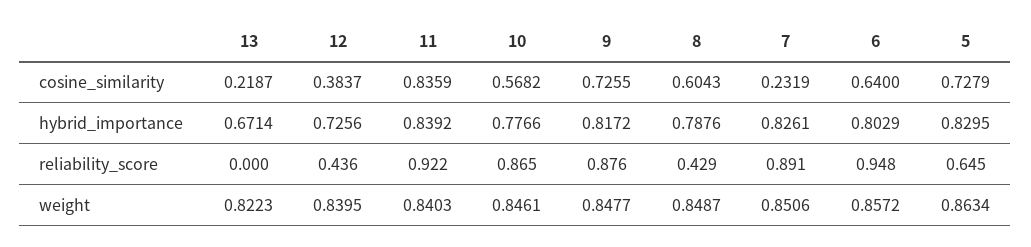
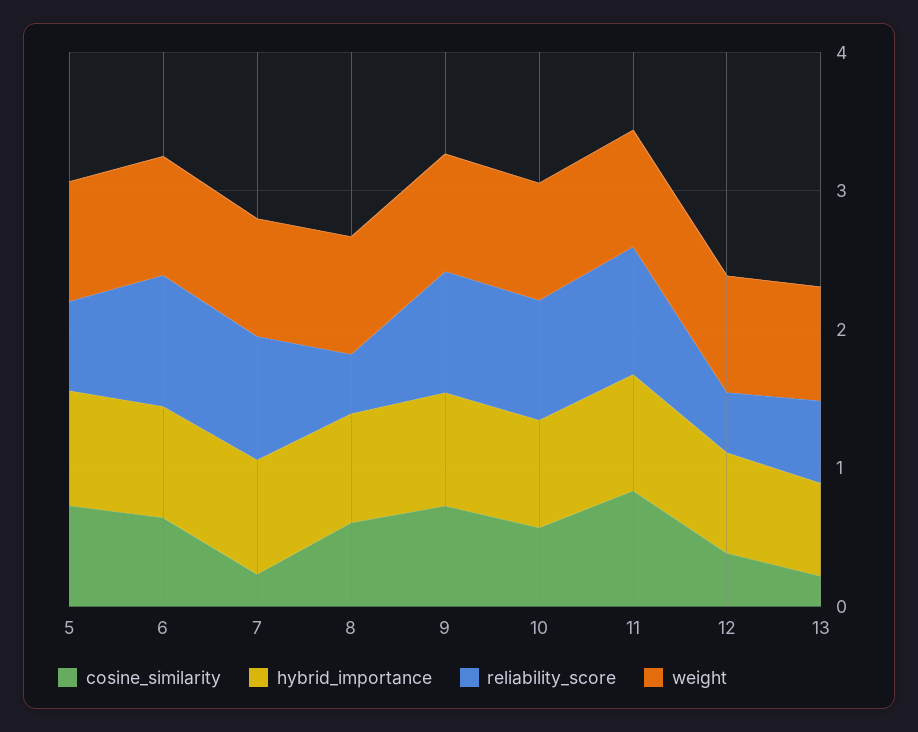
  {
    "cosine_similarity": {
      "13": 0.2187,
      "12": 0.3837,
      "11": 0.8359,
      "10": 0.5682,
      "9": 0.7255,
      "8": 0.6043,
      "7": 0.2319,
      "6": 0.64,
      "5": 0.7279
    },
    "hybrid_importance": {
      "13": 0.6714,
      "12": 0.7256,
      "11": 0.8392,
      "10": 0.7766,
      "9": 0.8172,
      "8": 0.7876,
      "7": 0.8261,
      "6": 0.8029,
      "5": 0.8295
    },
    "reliability_score": {
-     "13": 0,
+     "13": 0.6,
      "12": 0.436,
      "11": 0.922,
      "10": 0.865,
      "9": 0.876,
      "8": 0.429,
      "7": 0.891,
      "6": 0.948,
      "5": 0.645
    },
    "weight": {
      "13": 0.8223,
      "12": 0.8395,
      "11": 0.8403,
      "10": 0.8461,
      "9": 0.8477,
      "8": 0.8487,
      "7": 0.8506,
      "6": 0.8572,
      "5": 0.8634
    }
  }

